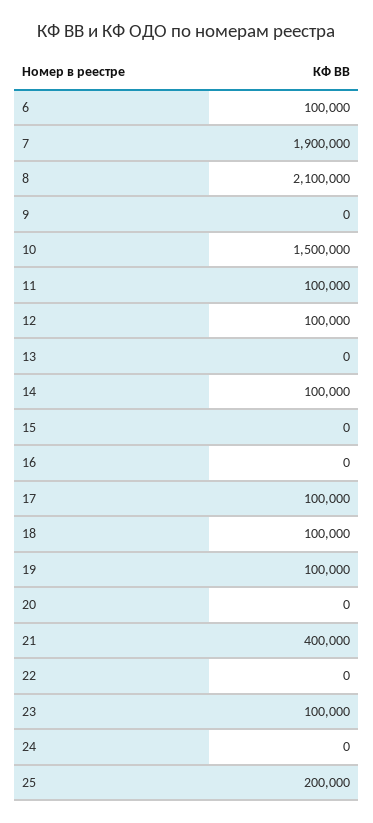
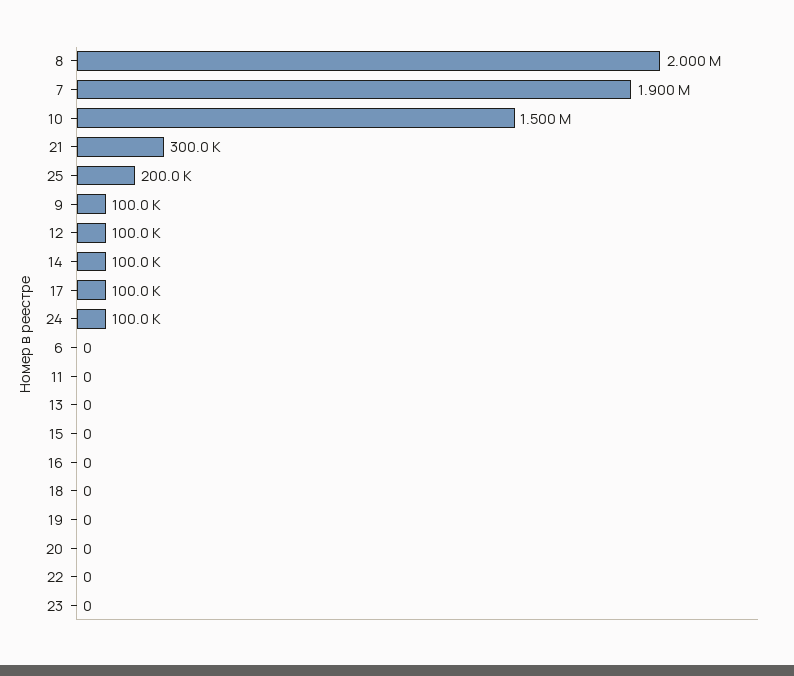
  {
-   "6": 100000,
+   "6": 0,
    "7": 1900000,
-   "8": 2100000,
+   "8": 2000000,
-   "9": 0,
+   "9": 100000,
    "10": 1500000,
-   "11": 100000,
+   "11": 0,
    "12": 100000,
    "13": 0,
    "14": 100000,
    "15": 0,
    "16": 0,
    "17": 100000,
-   "18": 100000,
+   "18": 0,
-   "19": 100000,
+   "19": 0,
    "20": 0,
-   "21": 400000,
+   "21": 300000,
    "22": 0,
-   "23": 100000,
+   "23": 0,
-   "24": 0,
+   "24": 100000,
    "25": 200000
  }

